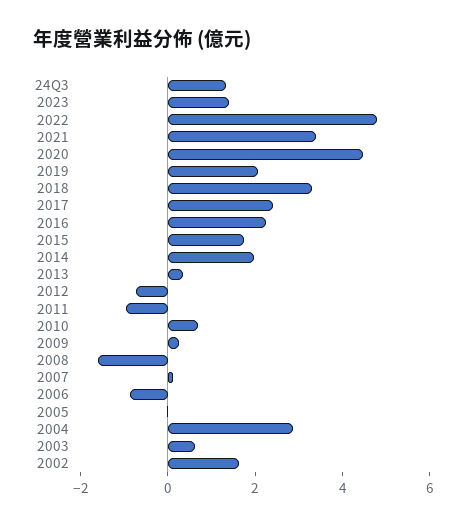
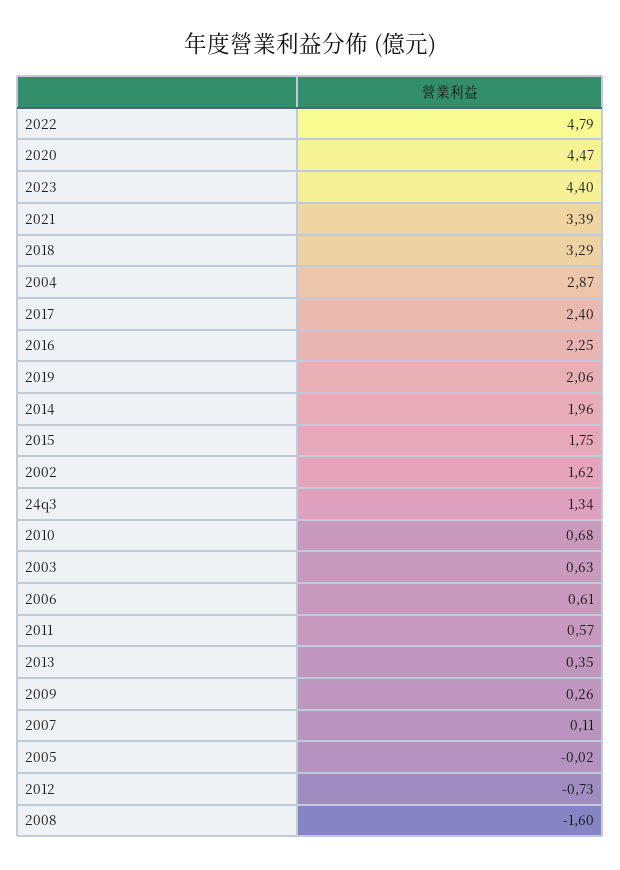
  {
    "24Q3": 1.34,
-   "2023": 1.5,
+   "2023": 4.4,
    "2022": 4.79,
    "2021": 3.39,
    "2020": 4.47,
    "2019": 2.06,
    "2018": 3.29,
    "2017": 2.4,
    "2016": 2.25,
    "2015": 1.75,
    "2014": 1.96,
    "2013": 0.35,
    "2012": -0.73,
-   "2011": -1,
+   "2011": 0.57,
    "2010": 0.68,
    "2009": 0.26,
    "2008": -1.6,
    "2007": 0.11,
-   "2006": -1,
+   "2006": 0.61,
    "2005": -0.02,
    "2004": 2.87,
    "2003": 0.63,
    "2002": 1.62
  }

